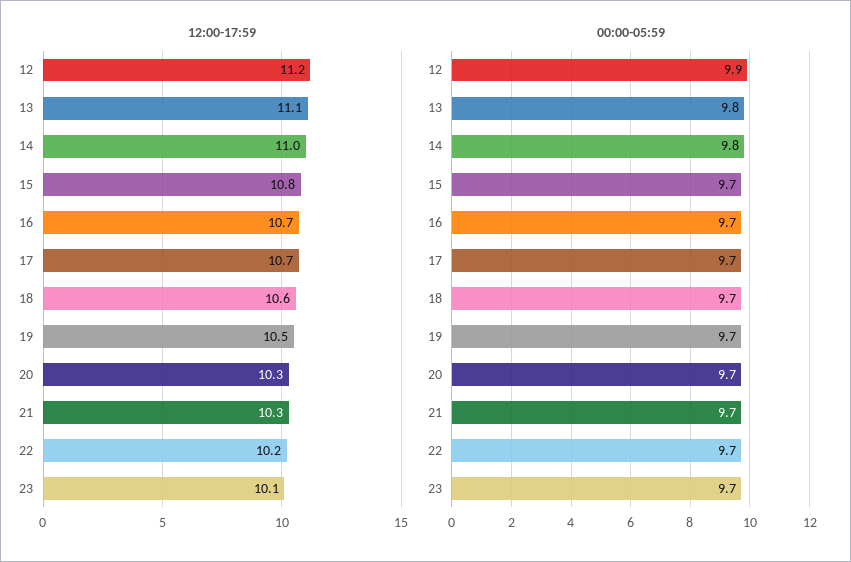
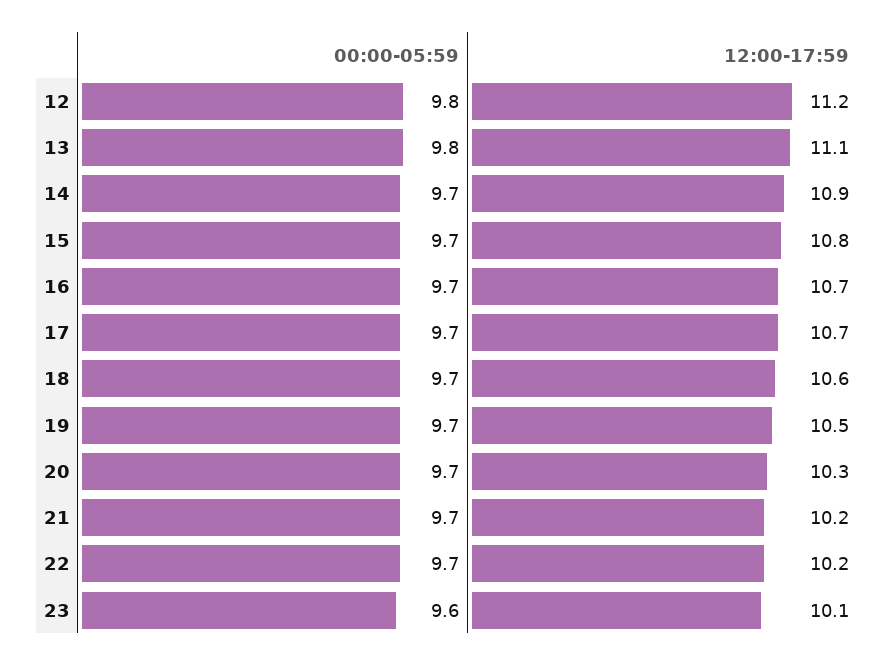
  {
    "12:00-17:59": {
      "12": 11.2,
      "13": 11.1,
-     "14": 11,
+     "14": 10.9,
      "15": 10.8,
      "16": 10.7,
      "17": 10.7,
      "18": 10.6,
      "19": 10.5,
      "20": 10.3,
-     "21": 10.3,
+     "21": 10.2,
      "22": 10.2,
      "23": 10.1
    },
    "00:00-05:59": {
-     "12": 9.9,
+     "12": 9.8,
      "13": 9.8,
-     "14": 9.8,
+     "14": 9.7,
      "15": 9.7,
      "16": 9.7,
      "17": 9.7,
      "18": 9.7,
      "19": 9.7,
      "20": 9.7,
      "21": 9.7,
      "22": 9.7,
-     "23": 9.7
+     "23": 9.6
    }
  }

